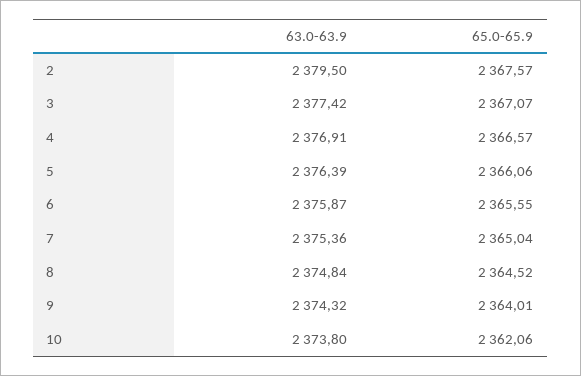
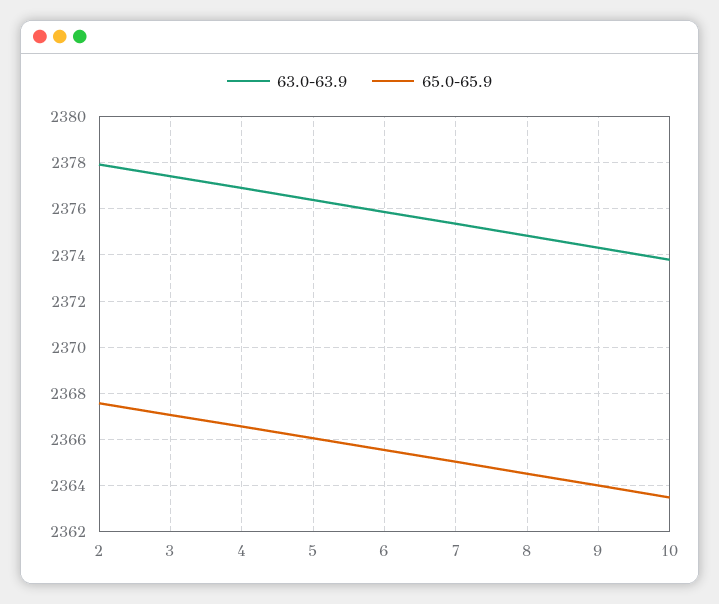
  {
    "63.0-63.9": {
-     "2": 2379.5,
+     "2": 2378,
      "3": 2377.42,
      "4": 2376.91,
      "5": 2376.39,
      "6": 2375.87,
      "7": 2375.36,
      "8": 2374.84,
      "9": 2374.32,
      "10": 2373.8
    },
    "65.0-65.9": {
      "2": 2367.57,
      "3": 2367.07,
      "4": 2366.57,
      "5": 2366.06,
      "6": 2365.55,
      "7": 2365.04,
      "8": 2364.52,
      "9": 2364.01,
-     "10": 2362.06
+     "10": 2363.5
    }
  }

